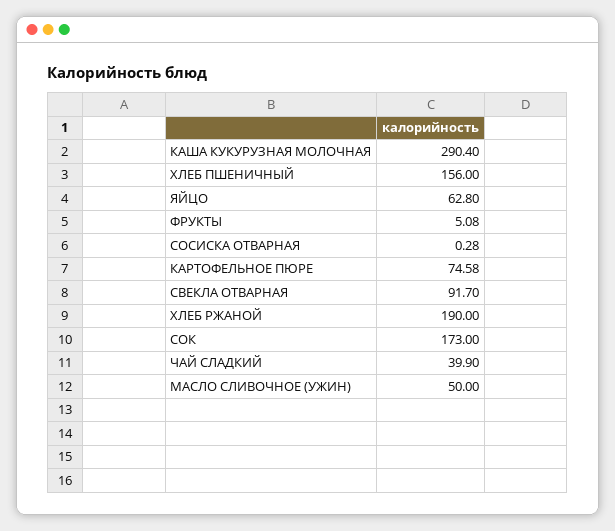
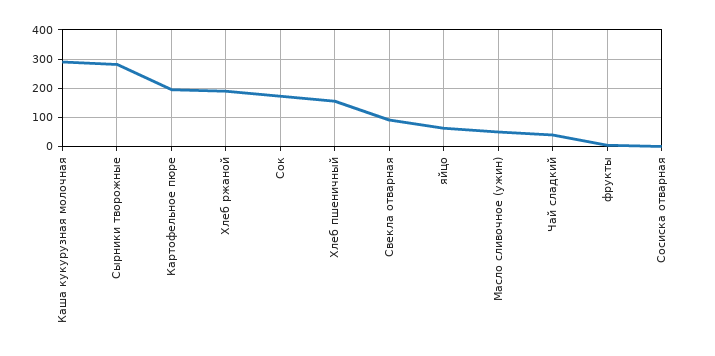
  {
    "КАША КУКУРУЗНАЯ МОЛОЧНАЯ": 290.4,
    "ХЛЕБ ПШЕНИЧНЫЙ": 156,
    "ЯЙЦО": 62.8,
    "ФРУКТЫ": 5.08,
    "СОСИСКА ОТВАРНАЯ": 0.28,
-   "КАРТОФЕЛЬНОЕ ПЮРЕ": 74.58,
+   "КАРТОФЕЛЬНОЕ ПЮРЕ": 200,
    "СВЕКЛА ОТВАРНАЯ": 91.7,
    "ХЛЕБ РЖАНОЙ": 190,
    "СОК": 173,
    "ЧАЙ СЛАДКИЙ": 39.9,
-   "МАСЛО СЛИВОЧНОЕ (УЖИН)": 50
+   "МАСЛО СЛИВОЧНОЕ (УЖИН)": 50,
+   "Сырники творожные": 275
  }

